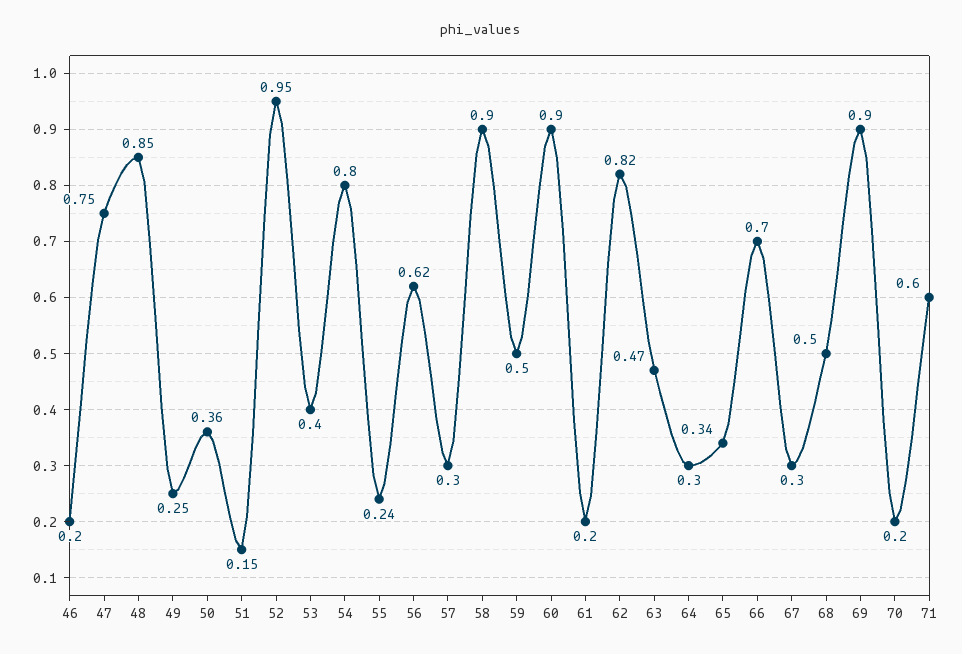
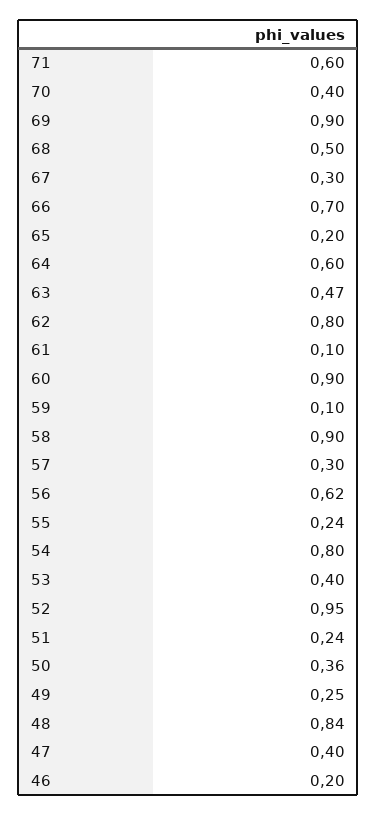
  {
    "46": 0.2,
-   "47": 0.75,
+   "47": 0.4,
-   "48": 0.85,
+   "48": 0.84,
    "49": 0.25,
    "50": 0.36,
-   "51": 0.15,
+   "51": 0.24,
    "52": 0.95,
    "53": 0.4,
    "54": 0.8,
    "55": 0.24,
    "56": 0.62,
    "57": 0.3,
    "58": 0.9,
-   "59": 0.5,
+   "59": 0.1,
    "60": 0.9,
-   "61": 0.2,
+   "61": 0.1,
-   "62": 0.82,
+   "62": 0.8,
    "63": 0.47,
-   "64": 0.3,
+   "64": 0.6,
-   "65": 0.34,
+   "65": 0.2,
    "66": 0.7,
    "67": 0.3,
    "68": 0.5,
    "69": 0.9,
-   "70": 0.2,
+   "70": 0.4,
    "71": 0.6
  }

